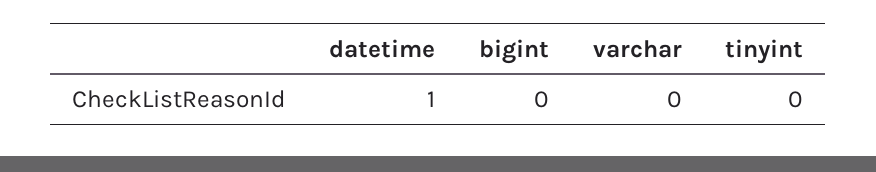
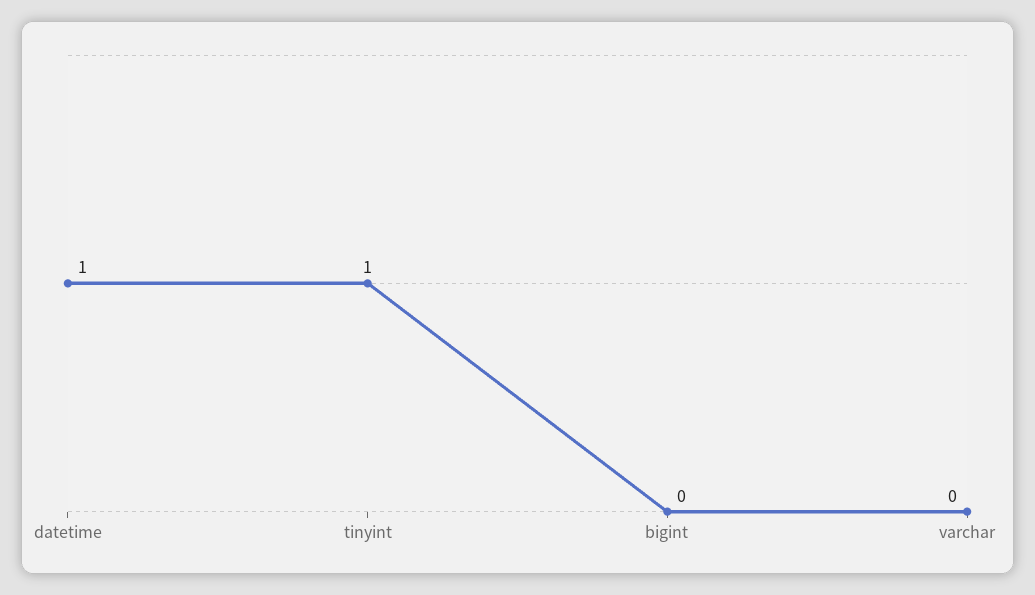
  {
    "datetime": 1,
    "bigint": 0,
    "varchar": 0,
-   "tinyint": 0
+   "tinyint": 1
  }

